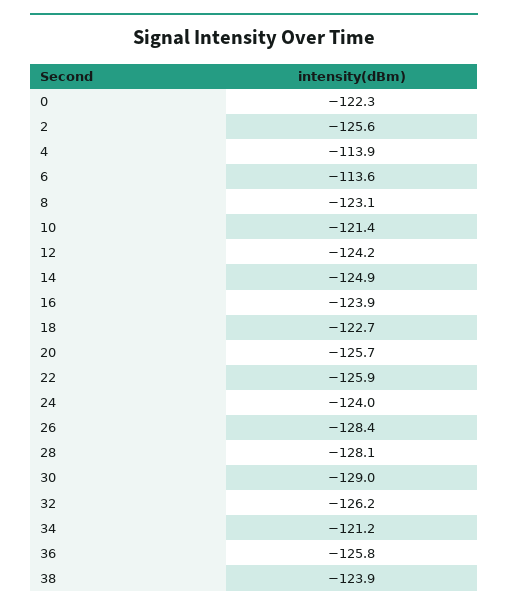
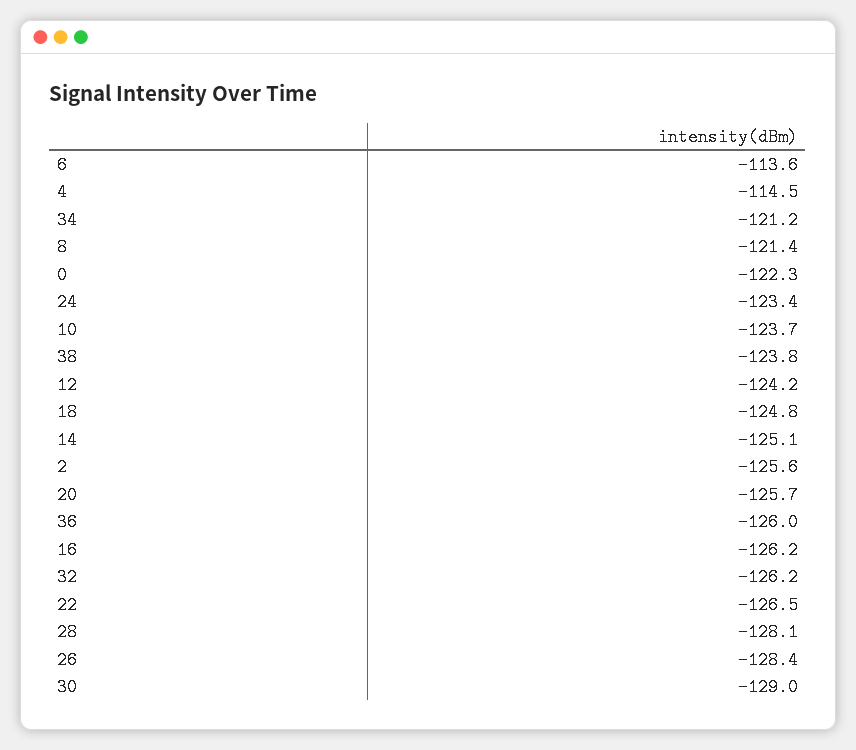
  {
    "0": -122.3,
    "2": -125.6,
-   "4": -113.9,
+   "4": -114.5,
    "6": -113.6,
-   "8": -123.1,
+   "8": -121.4,
-   "10": -121.4,
+   "10": -123.7,
    "12": -124.2,
-   "14": -124.9,
+   "14": -125.1,
-   "16": -123.9,
+   "16": -126.2,
-   "18": -122.7,
+   "18": -124.8,
    "20": -125.7,
-   "22": -125.9,
+   "22": -126.5,
-   "24": -124,
+   "24": -123.4,
    "26": -128.4,
    "28": -128.1,
    "30": -129,
    "32": -126.2,
    "34": -121.2,
-   "36": -125.8,
+   "36": -126,
-   "38": -123.9
+   "38": -123.8
  }

